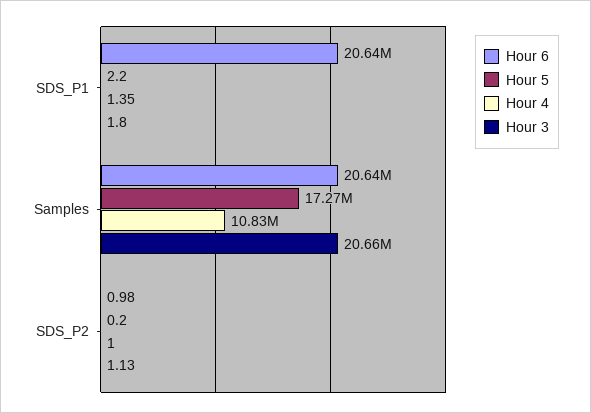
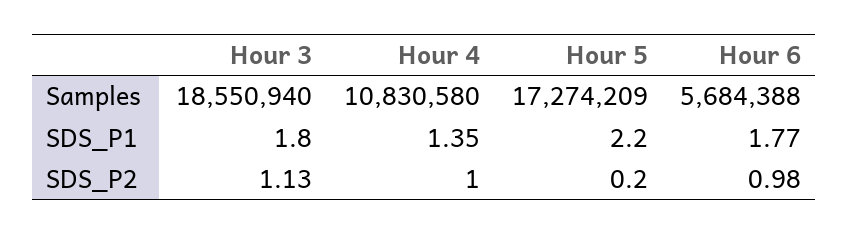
  {
    "Hour 6": {
-     "SDS_P1": 20640000,
+     "SDS_P1": 1.77,
-     "Samples": 20640000,
+     "Samples": 5684388,
      "SDS_P2": 0.98
    },
    "Hour 5": {
      "SDS_P1": 2.2,
      "Samples": 17274209,
      "SDS_P2": 0.2
    },
    "Hour 4": {
      "SDS_P1": 1.35,
      "Samples": 10830580,
      "SDS_P2": 1
    },
    "Hour 3": {
      "SDS_P1": 1.8,
-     "Samples": 20660000,
+     "Samples": 18550940,
      "SDS_P2": 1.13
    }
  }

